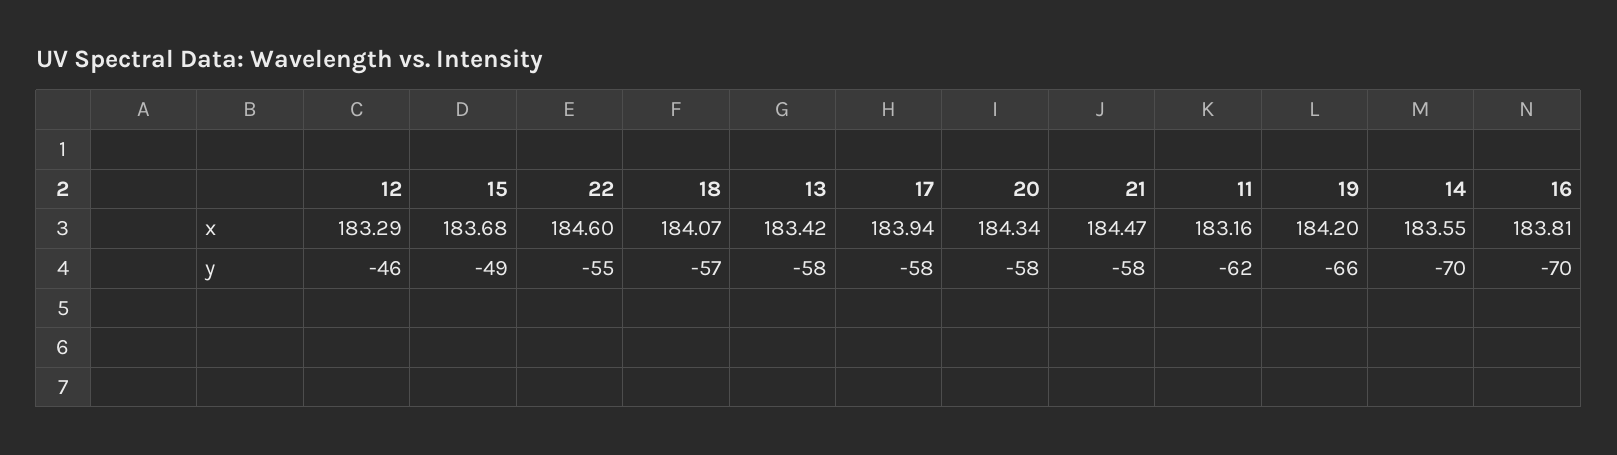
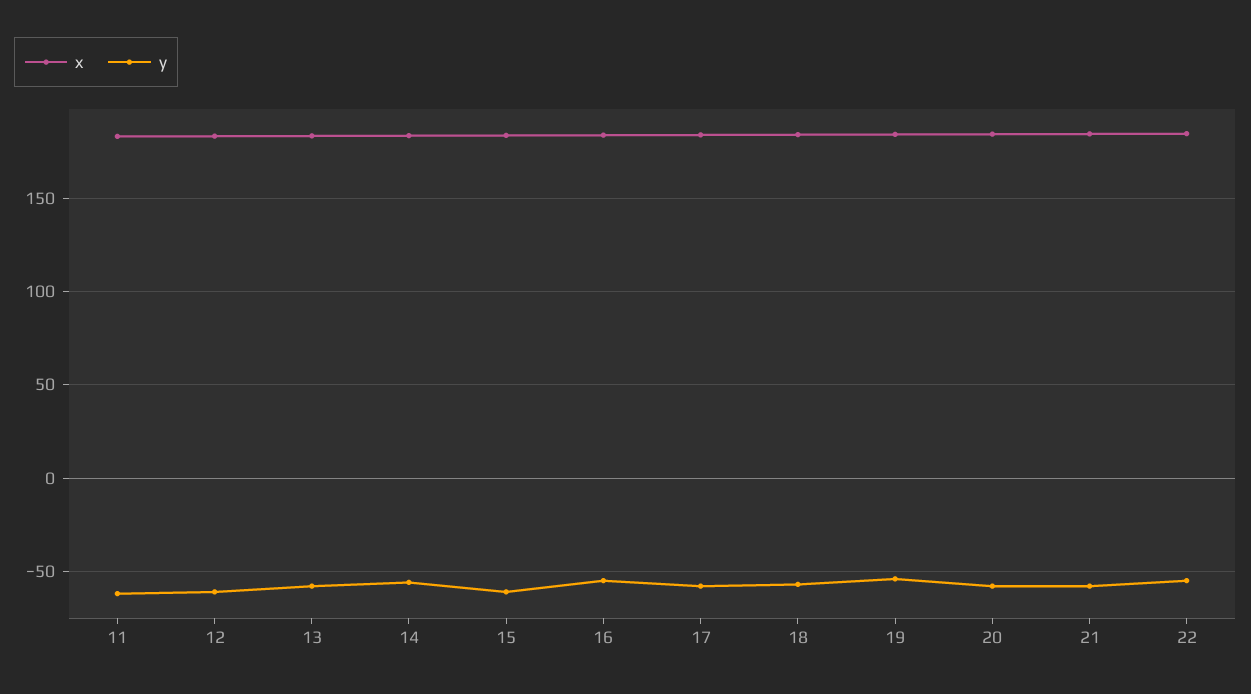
  {
    "x": {
      "12": 183.29,
      "15": 183.68,
      "22": 184.6,
      "18": 184.07,
      "13": 183.42,
      "17": 183.94,
      "20": 184.34,
      "21": 184.47,
      "11": 183.16,
      "19": 184.2,
      "14": 183.55,
      "16": 183.81
    },
    "y": {
-     "12": -46,
+     "12": -60,
-     "15": -49,
+     "15": -60,
      "22": -55,
      "18": -57,
      "13": -58,
      "17": -58,
      "20": -58,
      "21": -58,
      "11": -62,
-     "19": -66,
+     "19": -55,
-     "14": -70,
+     "14": -55,
-     "16": -70
+     "16": -55
    }
  }

